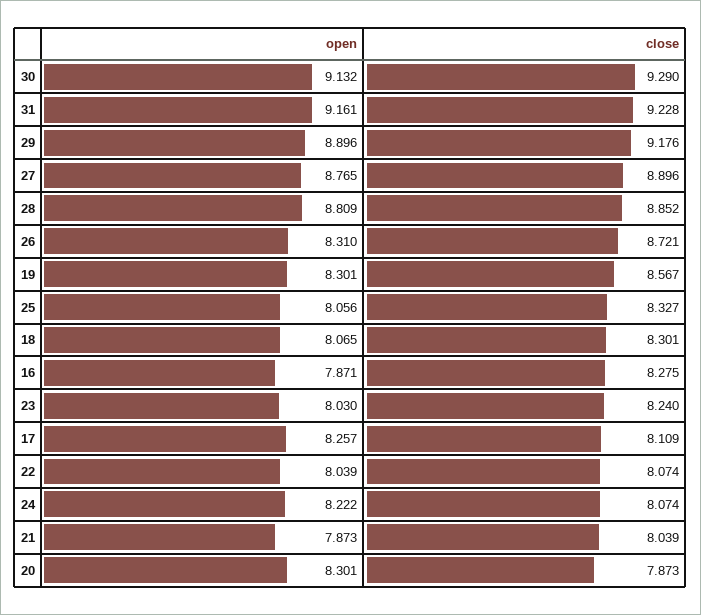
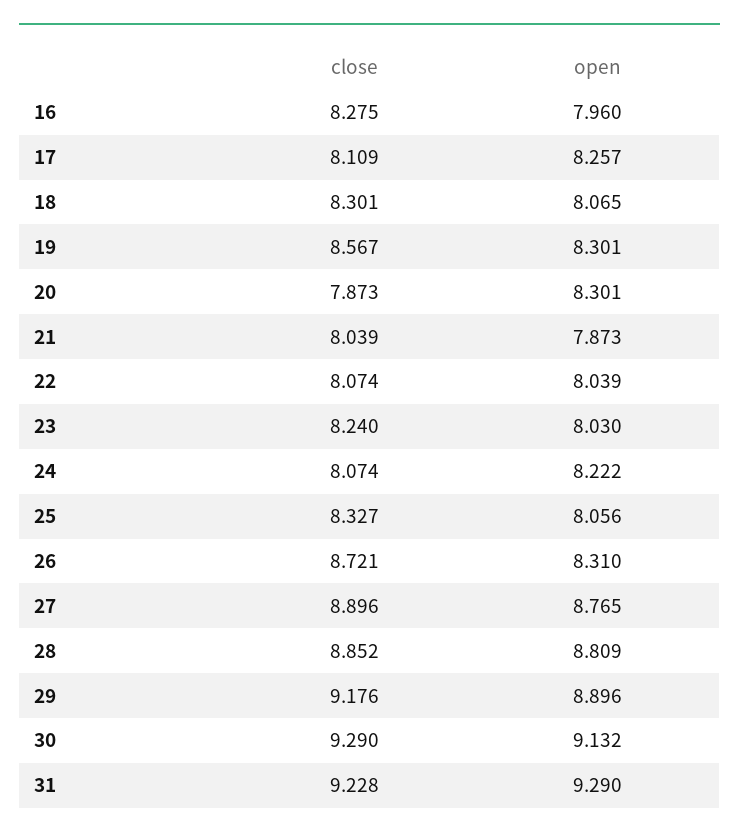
  {
    "open": {
      "30": 9.132,
-     "31": 9.161,
+     "31": 9.29,
      "29": 8.896,
      "27": 8.765,
      "28": 8.809,
      "26": 8.31,
      "19": 8.301,
      "25": 8.056,
      "18": 8.065,
-     "16": 7.871,
+     "16": 7.96,
      "23": 8.03,
      "17": 8.257,
      "22": 8.039,
      "24": 8.222,
      "21": 7.873,
      "20": 8.301
    },
    "close": {
      "30": 9.29,
      "31": 9.228,
      "29": 9.176,
      "27": 8.896,
      "28": 8.852,
      "26": 8.721,
      "19": 8.567,
      "25": 8.327,
      "18": 8.301,
      "16": 8.275,
      "23": 8.24,
      "17": 8.109,
      "22": 8.074,
      "24": 8.074,
      "21": 8.039,
      "20": 7.873
    }
  }

